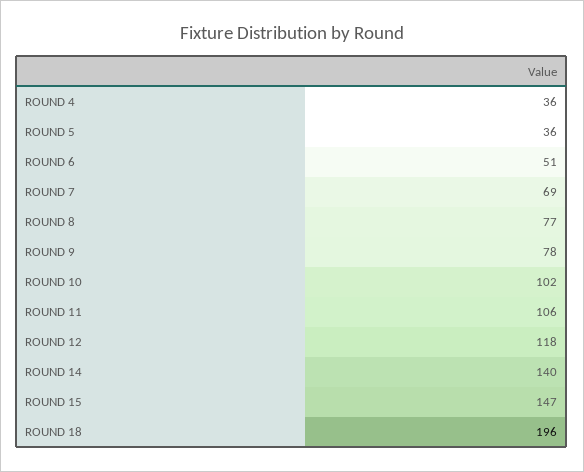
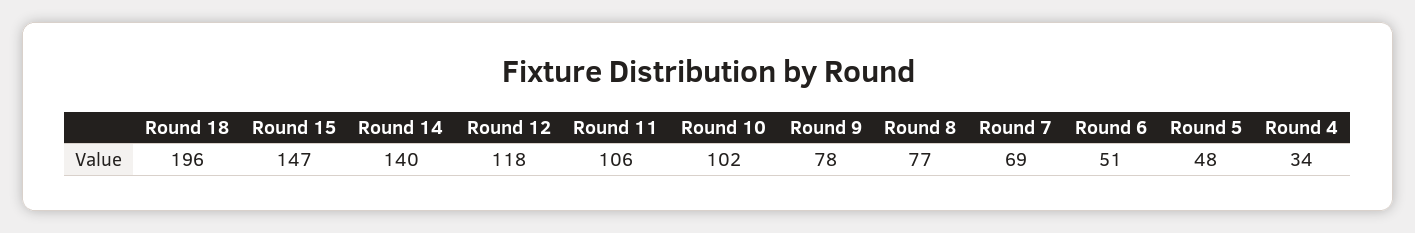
  {
-   "ROUND 4": 36,
+   "ROUND 4": 34,
-   "ROUND 5": 36,
+   "ROUND 5": 48,
    "ROUND 6": 51,
    "ROUND 7": 69,
    "ROUND 8": 77,
    "ROUND 9": 78,
    "ROUND 10": 102,
    "ROUND 11": 106,
    "ROUND 12": 118,
    "ROUND 14": 140,
    "ROUND 15": 147,
    "ROUND 18": 196
  }

